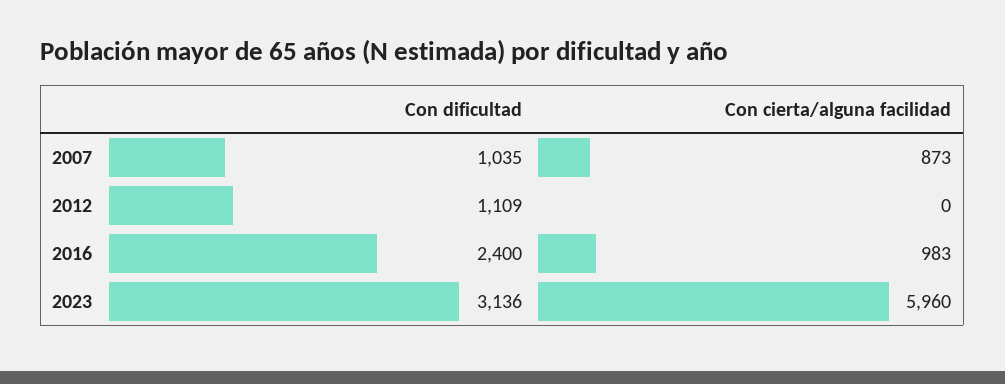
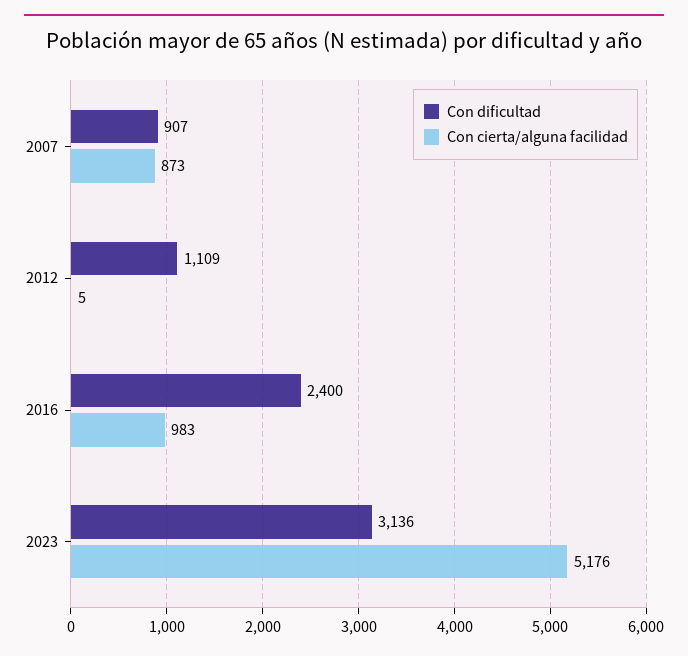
  {
    "Con dificultad": {
-     "2007": 1035,
+     "2007": 907,
      "2012": 1109,
      "2016": 2400,
      "2023": 3136
    },
    "Con cierta/alguna facilidad": {
      "2007": 873,
-     "2012": 0,
+     "2012": 5,
      "2016": 983,
-     "2023": 5960
+     "2023": 5176
    }
  }

